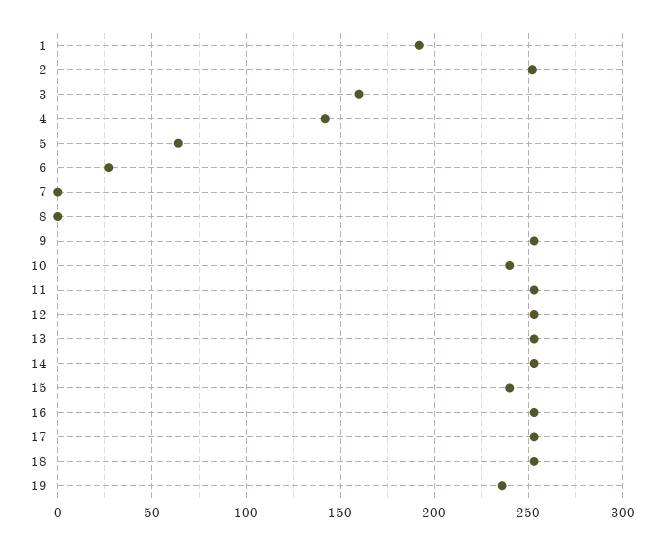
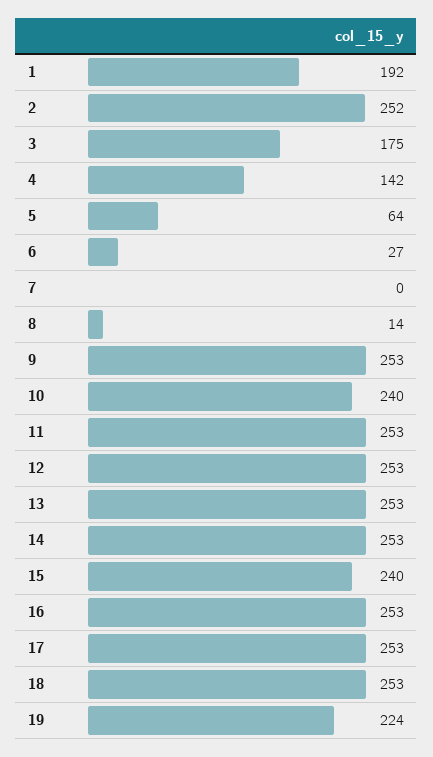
  {
    "1": 192,
    "2": 252,
-   "3": 160,
+   "3": 175,
    "4": 142,
    "5": 64,
    "6": 27,
    "7": 0,
-   "8": 0,
+   "8": 14,
    "9": 253,
    "10": 240,
    "11": 253,
    "12": 253,
    "13": 253,
    "14": 253,
    "15": 240,
    "16": 253,
    "17": 253,
    "18": 253,
-   "19": 235
+   "19": 224
  }

